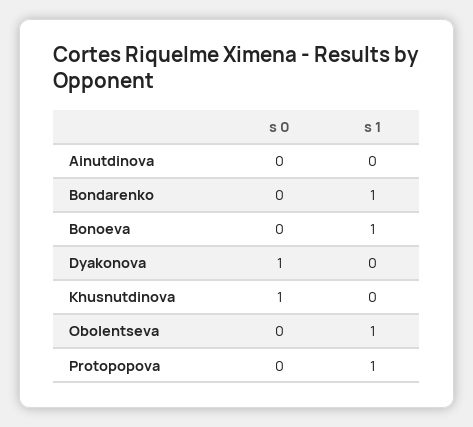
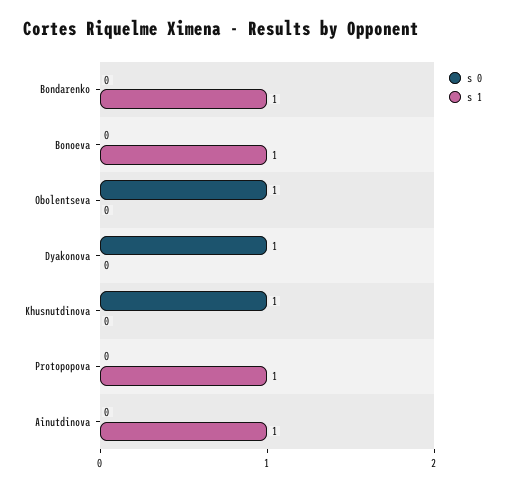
  {
    "s 0": {
      "Ainutdinova": 0,
      "Bondarenko": 0,
      "Bonoeva": 0,
      "Dyakonova": 1,
      "Khusnutdinova": 1,
-     "Obolentseva": 0,
+     "Obolentseva": 1,
      "Protopopova": 0
    },
    "s 1": {
-     "Ainutdinova": 0,
+     "Ainutdinova": 1,
      "Bondarenko": 1,
      "Bonoeva": 1,
      "Dyakonova": 0,
      "Khusnutdinova": 0,
-     "Obolentseva": 1,
+     "Obolentseva": 0,
      "Protopopova": 1
    }
  }

